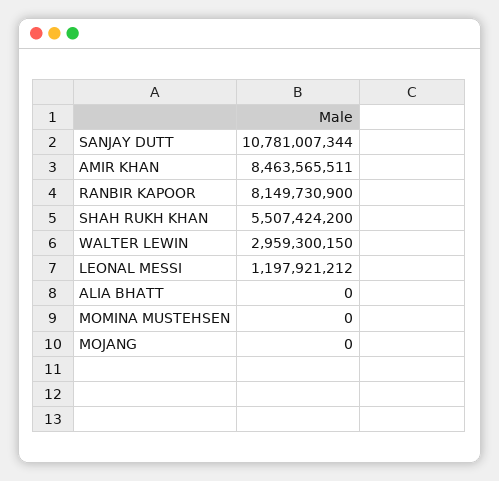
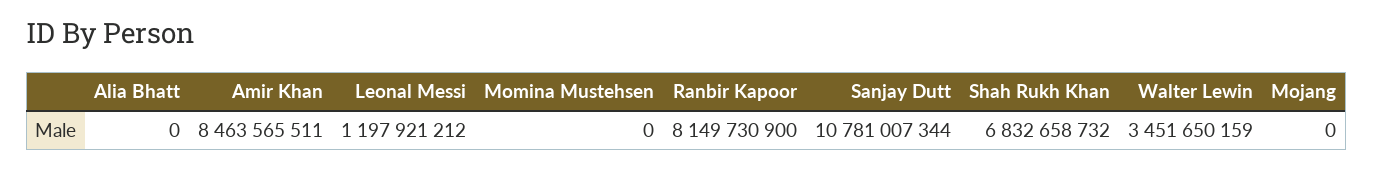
  {
    "SANJAY DUTT": 10781007344,
    "AMIR KHAN": 8463565511,
    "RANBIR KAPOOR": 8149730900,
-   "SHAH RUKH KHAN": 5507424200,
+   "SHAH RUKH KHAN": 6832658732,
-   "WALTER LEWIN": 2959300150,
+   "WALTER LEWIN": 3451650159,
    "LEONAL MESSI": 1197921212,
    "ALIA BHATT": 0,
    "MOMINA MUSTEHSEN": 0,
    "MOJANG": 0
  }

